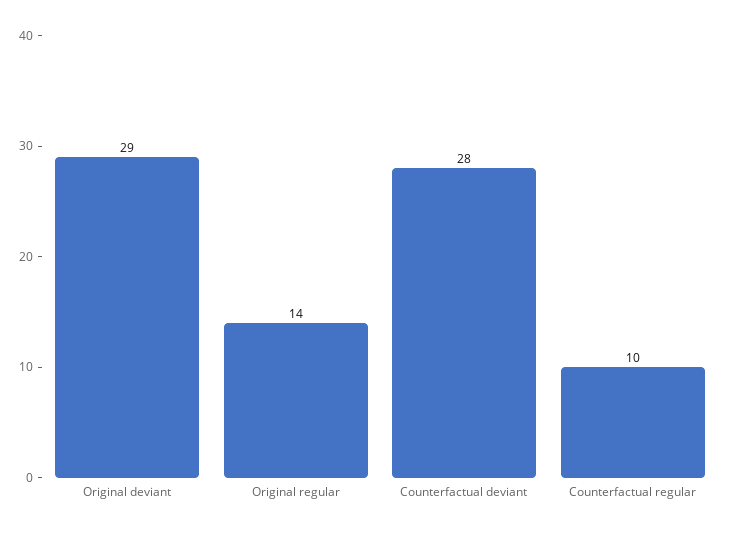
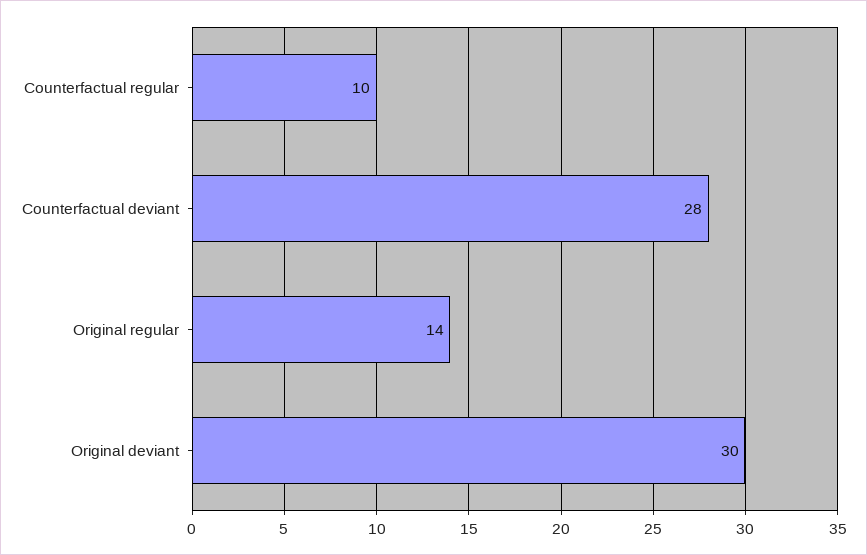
  {
-   "Original deviant": 29,
+   "Original deviant": 30,
    "Original regular": 14,
    "Counterfactual deviant": 28,
    "Counterfactual regular": 10
  }

